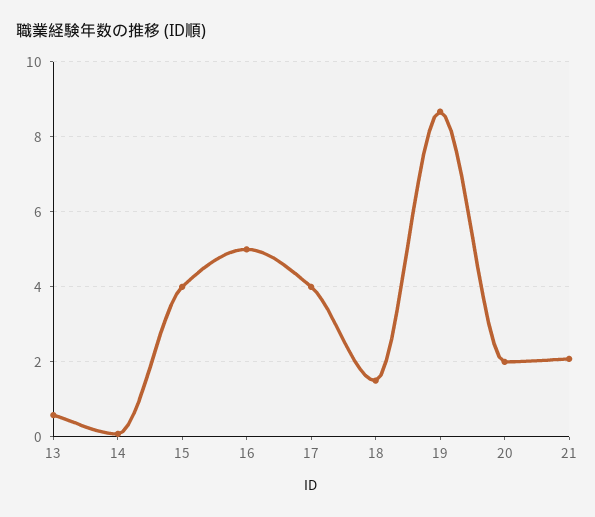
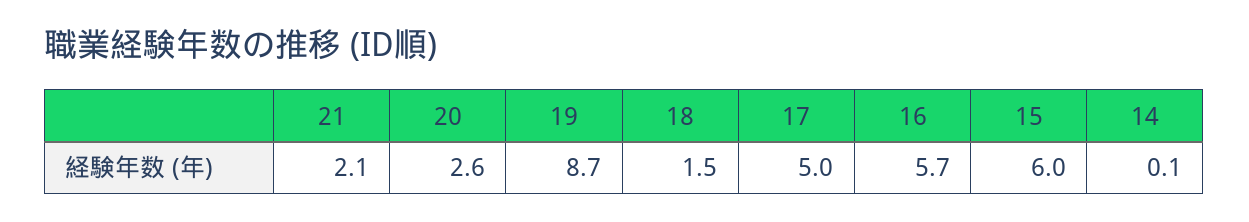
  {
-   "13": 0.6,
    "14": 0.1,
-   "15": 4,
+   "15": 6,
-   "16": 5,
+   "16": 5.7,
-   "17": 4,
+   "17": 5,
    "18": 1.5,
    "19": 8.7,
-   "20": 2,
+   "20": 2.6,
    "21": 2.1
  }

